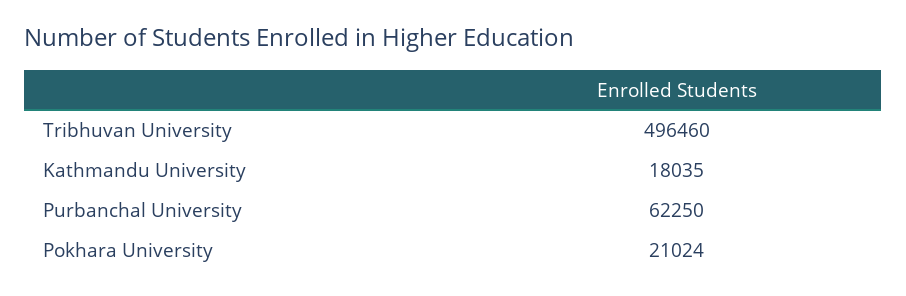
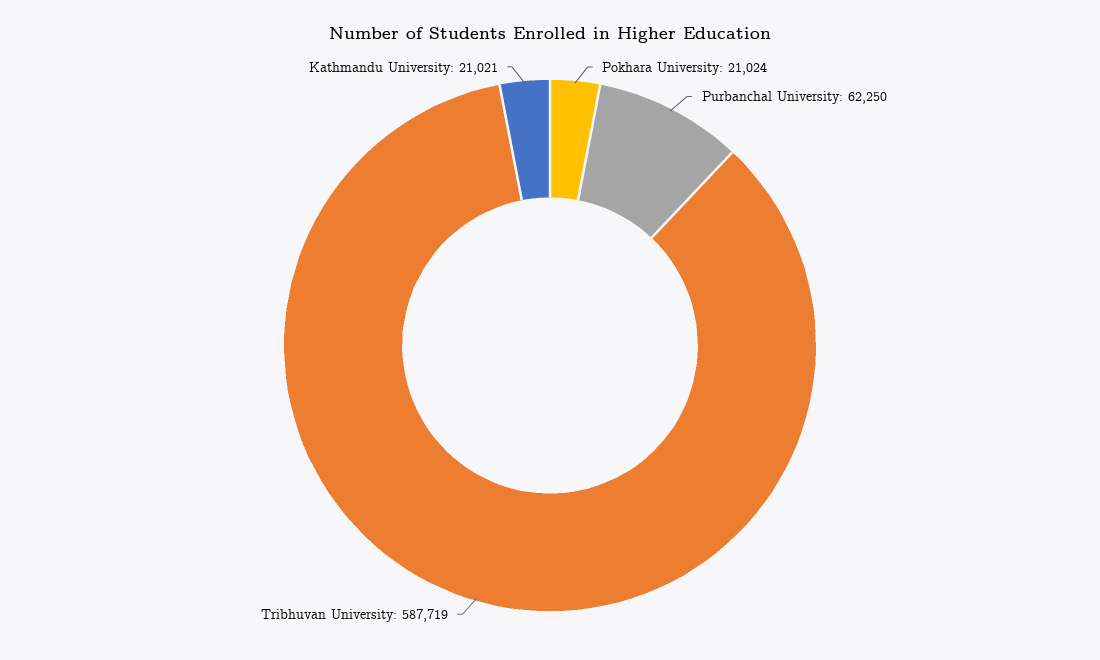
  {
-   "Tribhuvan University": 496460,
+   "Tribhuvan University": 587719,
-   "Kathmandu University": 18035,
+   "Kathmandu University": 21021,
    "Purbanchal University": 62250,
    "Pokhara University": 21024
  }

